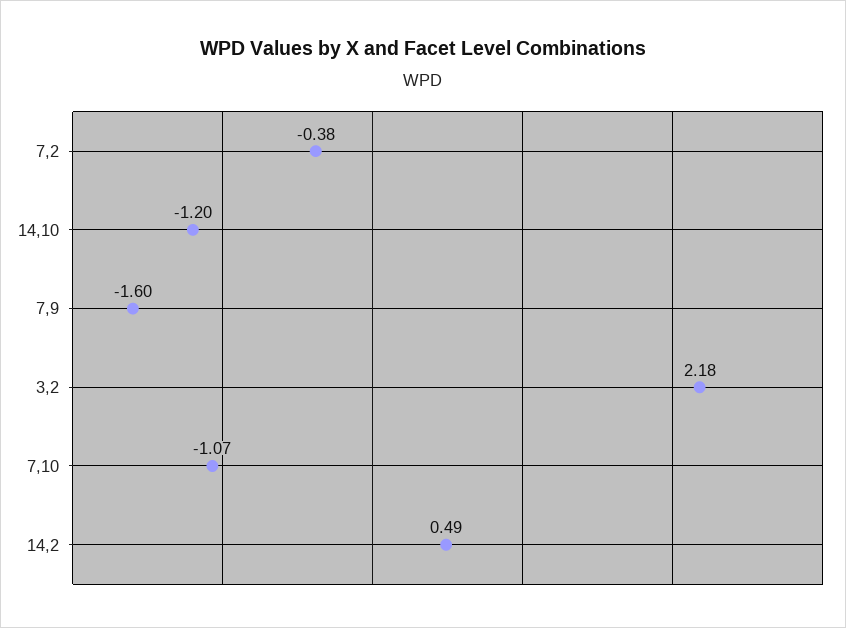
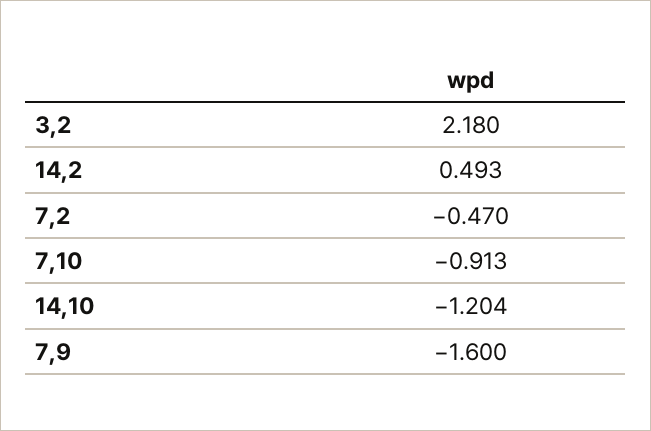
  {
-   "7,2": -0.38,
+   "7,2": -0.47,
    "14,10": -1.204,
    "7,9": -1.6,
    "3,2": 2.18,
-   "7,10": -1.07,
+   "7,10": -0.913,
    "14,2": 0.493
  }

